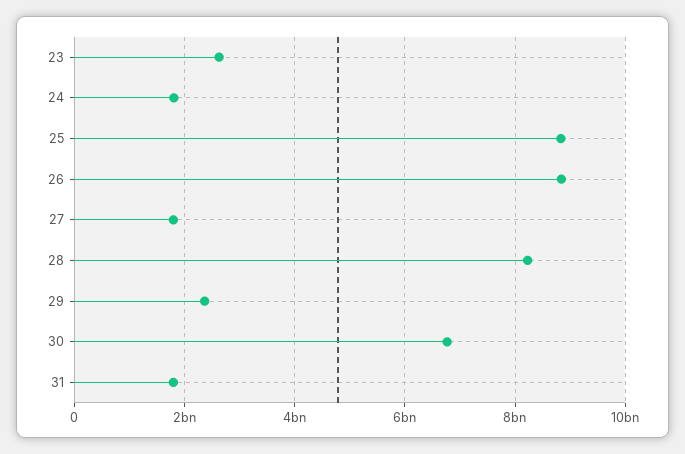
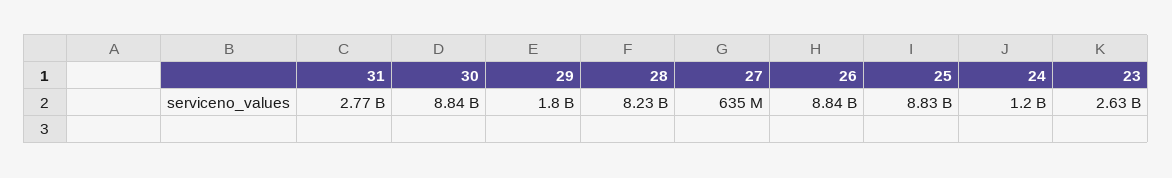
  {
    "23": 2630000000,
-   "24": 1800000000,
+   "24": 1200000000,
    "25": 8830000000,
    "26": 8840000000,
-   "27": 1800000000,
+   "27": 635000000,
    "28": 8230000000,
-   "29": 2400000000,
+   "29": 1800000000,
-   "30": 6800000000,
+   "30": 8840000000,
-   "31": 1800000000
+   "31": 2770000000
  }

